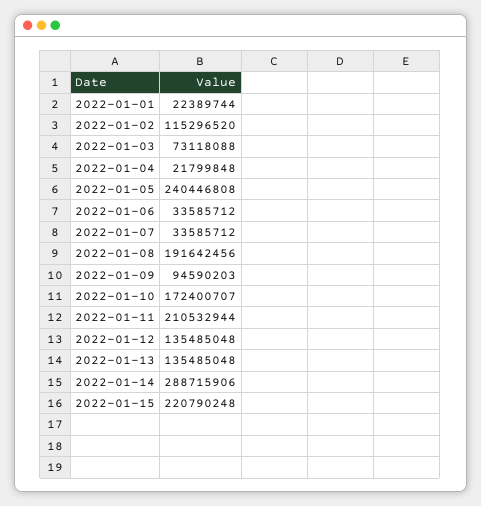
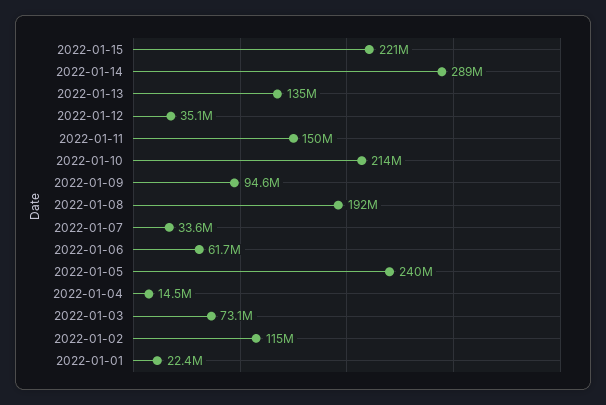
  {
    "2022-01-01": 22389744,
    "2022-01-02": 115296520,
    "2022-01-03": 73118088,
-   "2022-01-04": 21799848,
+   "2022-01-04": 14500000,
    "2022-01-05": 240446808,
-   "2022-01-06": 33585712,
+   "2022-01-06": 61700000,
    "2022-01-07": 33585712,
    "2022-01-08": 191642456,
    "2022-01-09": 94590203,
-   "2022-01-10": 172400707,
+   "2022-01-10": 214000000,
-   "2022-01-11": 210532944,
+   "2022-01-11": 150000000,
-   "2022-01-12": 135485048,
+   "2022-01-12": 35100000,
    "2022-01-13": 135485048,
    "2022-01-14": 288715906,
    "2022-01-15": 220790248
  }

